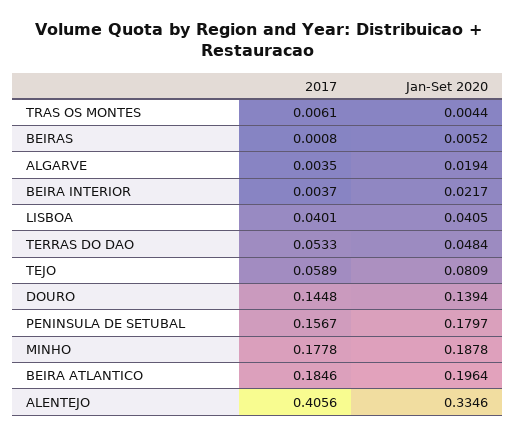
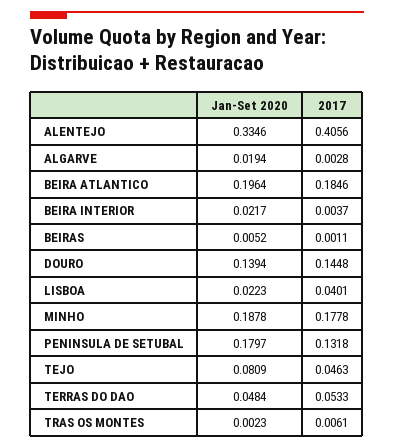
  {
    "2017": {
      "TRAS OS MONTES": 0.0061,
-     "BEIRAS": 0.0008,
+     "BEIRAS": 0.0011,
-     "ALGARVE": 0.0035,
+     "ALGARVE": 0.0028,
      "BEIRA INTERIOR": 0.0037,
      "LISBOA": 0.0401,
      "TERRAS DO DAO": 0.0533,
-     "TEJO": 0.0589,
+     "TEJO": 0.0463,
      "DOURO": 0.1448,
-     "PENINSULA DE SETUBAL": 0.1567,
+     "PENINSULA DE SETUBAL": 0.1318,
      "MINHO": 0.1778,
      "BEIRA ATLANTICO": 0.1846,
      "ALENTEJO": 0.4056
    },
    "Jan-Set 2020": {
-     "TRAS OS MONTES": 0.0044,
+     "TRAS OS MONTES": 0.0023,
      "BEIRAS": 0.0052,
      "ALGARVE": 0.0194,
      "BEIRA INTERIOR": 0.0217,
-     "LISBOA": 0.0405,
+     "LISBOA": 0.0223,
      "TERRAS DO DAO": 0.0484,
      "TEJO": 0.0809,
      "DOURO": 0.1394,
      "PENINSULA DE SETUBAL": 0.1797,
      "MINHO": 0.1878,
      "BEIRA ATLANTICO": 0.1964,
      "ALENTEJO": 0.3346
    }
  }

